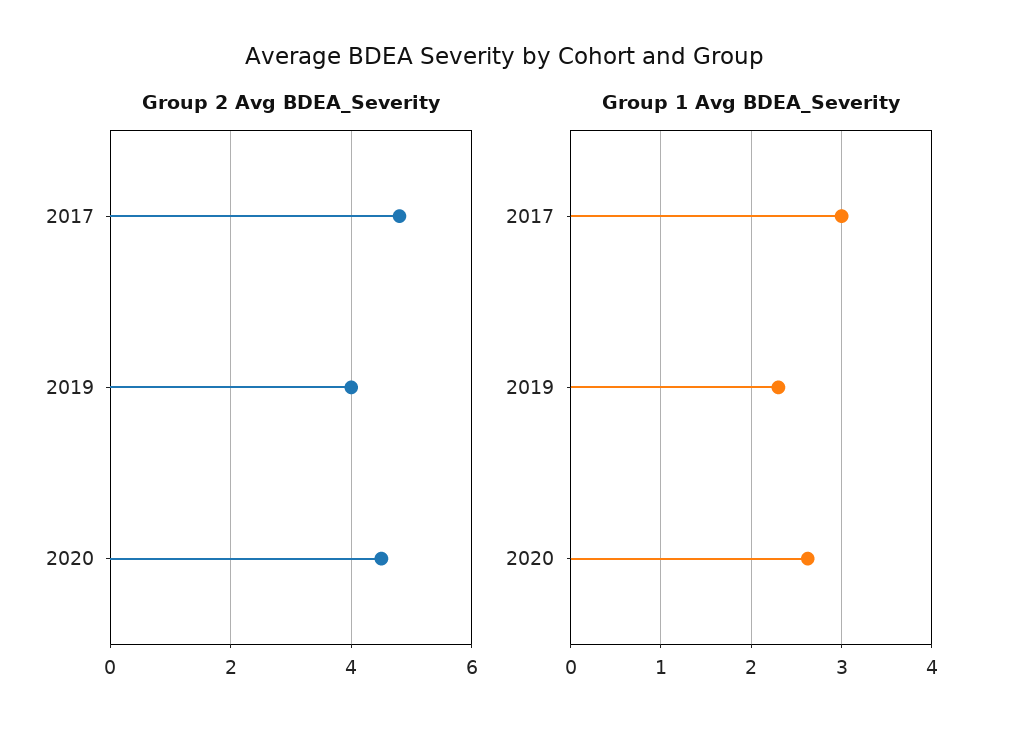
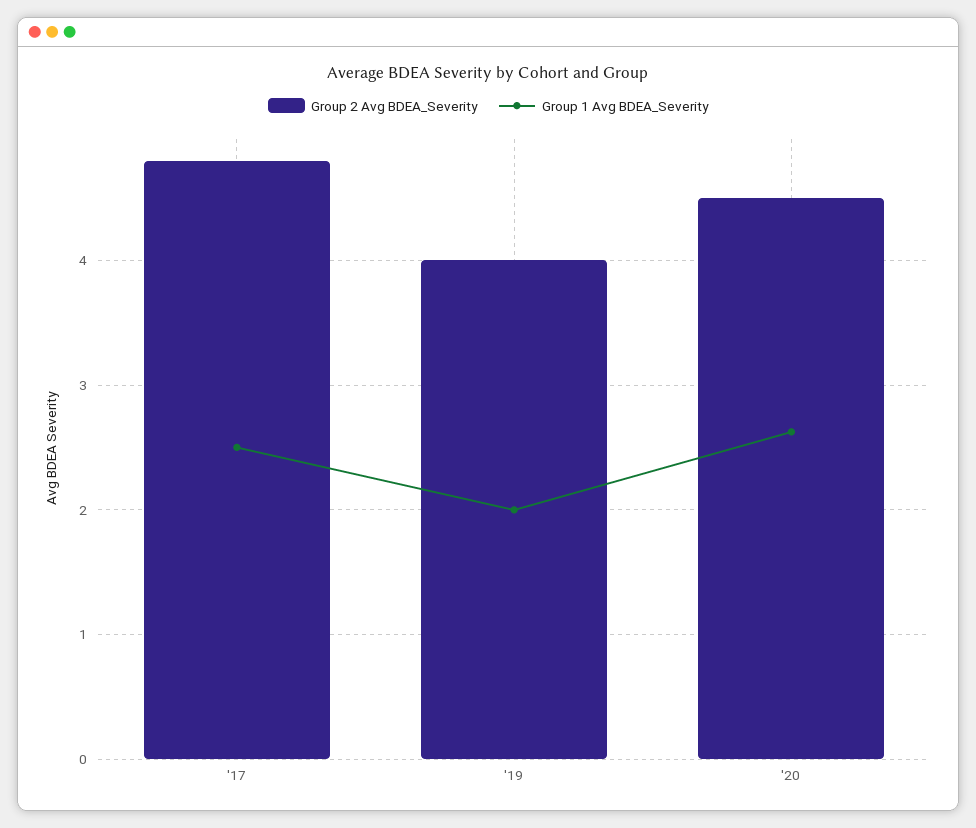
  {
    "Group 2 Avg BDEA_Severity": {
      "2017": 4.8,
      "2019": 4,
      "2020": 4.5
    },
    "Group 1 Avg BDEA_Severity": {
-     "2017": 3,
+     "2017": 2.5,
-     "2019": 2.3,
+     "2019": 2,
      "2020": 2.6
    }
  }

